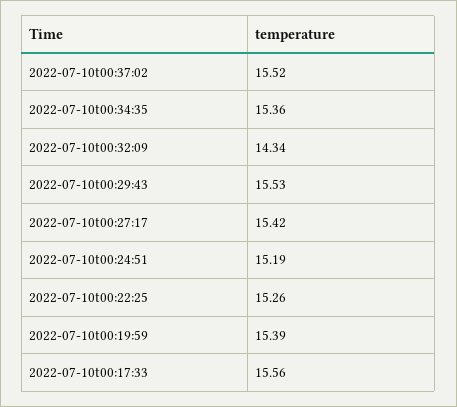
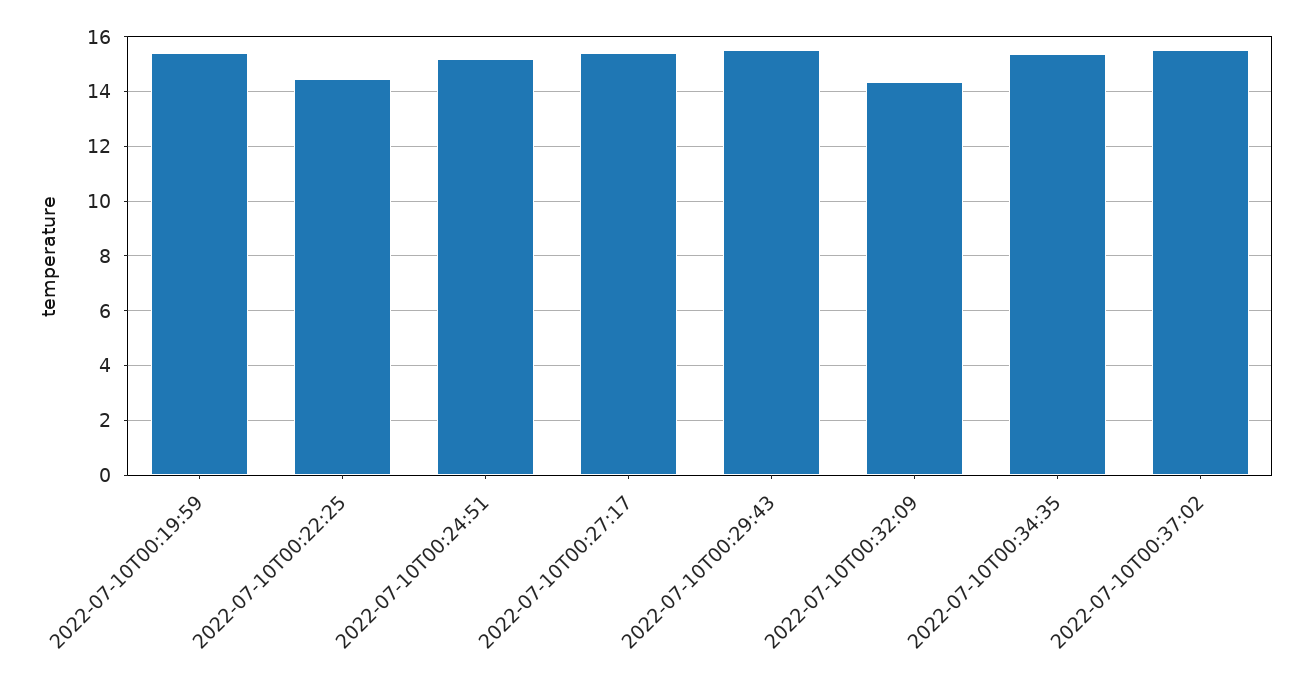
  {
    "2022-07-10t00:37:02": 15.52,
    "2022-07-10t00:34:35": 15.36,
    "2022-07-10t00:32:09": 14.34,
    "2022-07-10t00:29:43": 15.53,
    "2022-07-10t00:27:17": 15.42,
    "2022-07-10t00:24:51": 15.19,
-   "2022-07-10t00:22:25": 15.26,
+   "2022-07-10t00:22:25": 14.5,
-   "2022-07-10t00:19:59": 15.39,
+   "2022-07-10t00:19:59": 15.39
-   "2022-07-10t00:17:33": 15.56
  }

